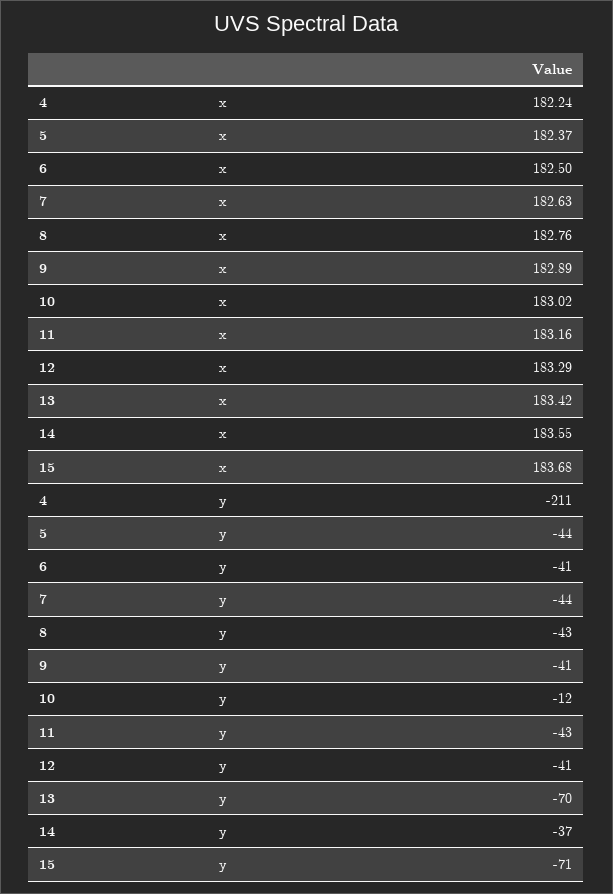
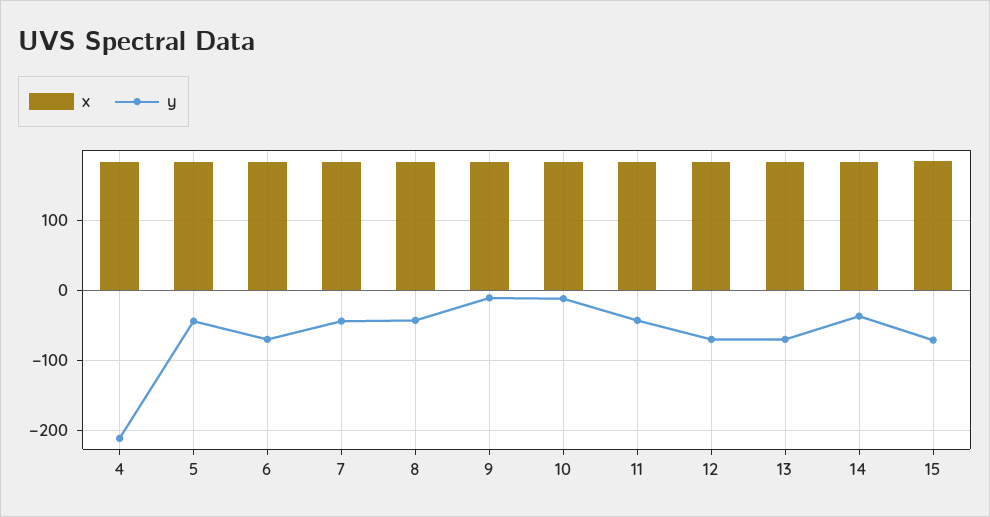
  {
    "x": {
      "4": 182.24,
      "5": 182.37,
      "6": 182.5,
      "7": 182.63,
      "8": 182.76,
      "9": 182.89,
      "10": 183.02,
      "11": 183.16,
      "12": 183.29,
      "13": 183.42,
      "14": 183.55,
      "15": 183.68
    },
    "y": {
      "4": -211,
      "5": -44,
-     "6": -41,
+     "6": -70,
      "7": -44,
      "8": -43,
-     "9": -41,
+     "9": -10,
      "10": -12,
      "11": -43,
-     "12": -41,
+     "12": -70,
      "13": -70,
      "14": -37,
      "15": -71
    }
  }

